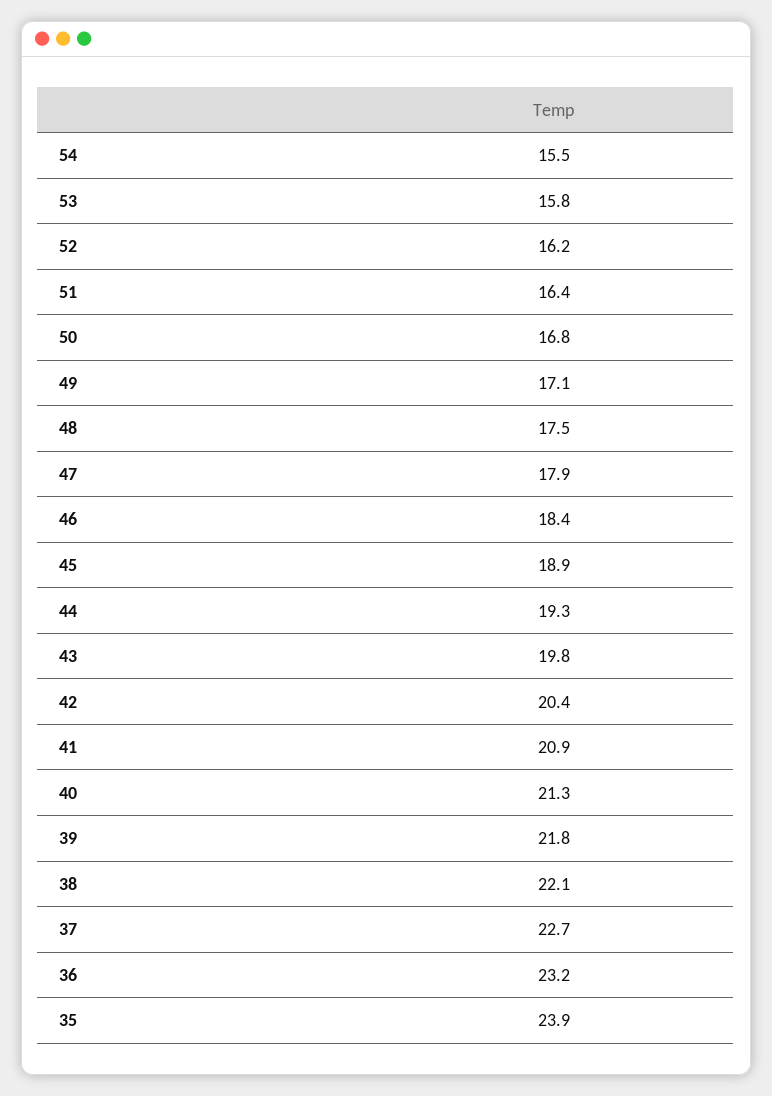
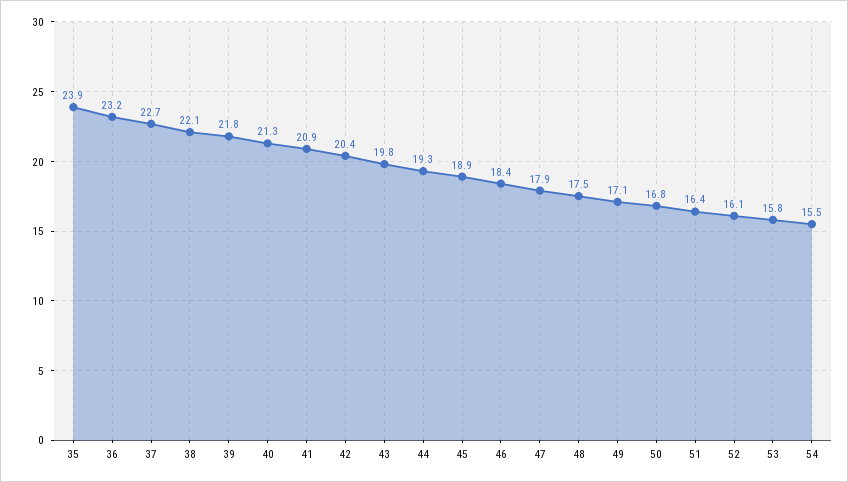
  {
    "54": 15.5,
    "53": 15.8,
-   "52": 16.2,
+   "52": 16.1,
    "51": 16.4,
    "50": 16.8,
    "49": 17.1,
    "48": 17.5,
    "47": 17.9,
    "46": 18.4,
    "45": 18.9,
    "44": 19.3,
    "43": 19.8,
    "42": 20.4,
    "41": 20.9,
    "40": 21.3,
    "39": 21.8,
    "38": 22.1,
    "37": 22.7,
    "36": 23.2,
    "35": 23.9
  }

